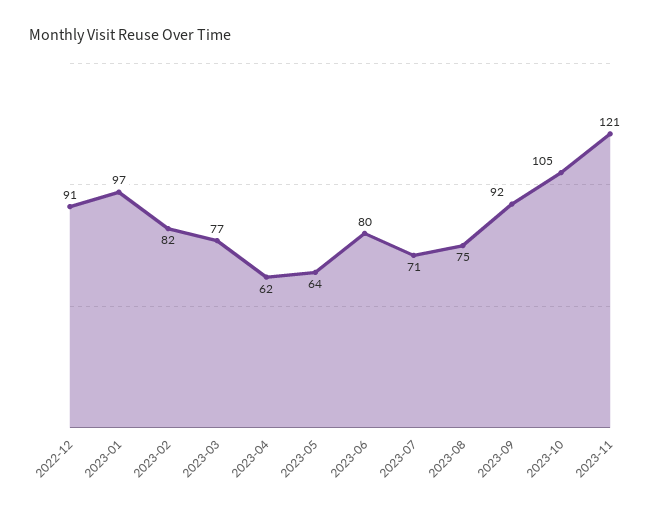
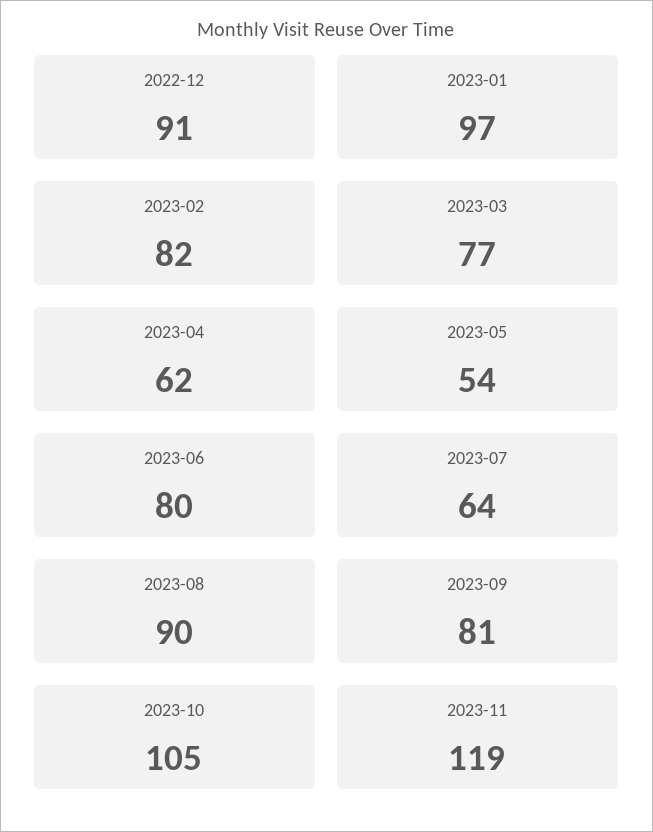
  {
    "2022-12": 91,
    "2023-01": 97,
    "2023-02": 82,
    "2023-03": 77,
    "2023-04": 62,
-   "2023-05": 64,
+   "2023-05": 54,
    "2023-06": 80,
-   "2023-07": 71,
+   "2023-07": 64,
-   "2023-08": 75,
+   "2023-08": 90,
-   "2023-09": 92,
+   "2023-09": 81,
    "2023-10": 105,
-   "2023-11": 121
+   "2023-11": 119
  }

